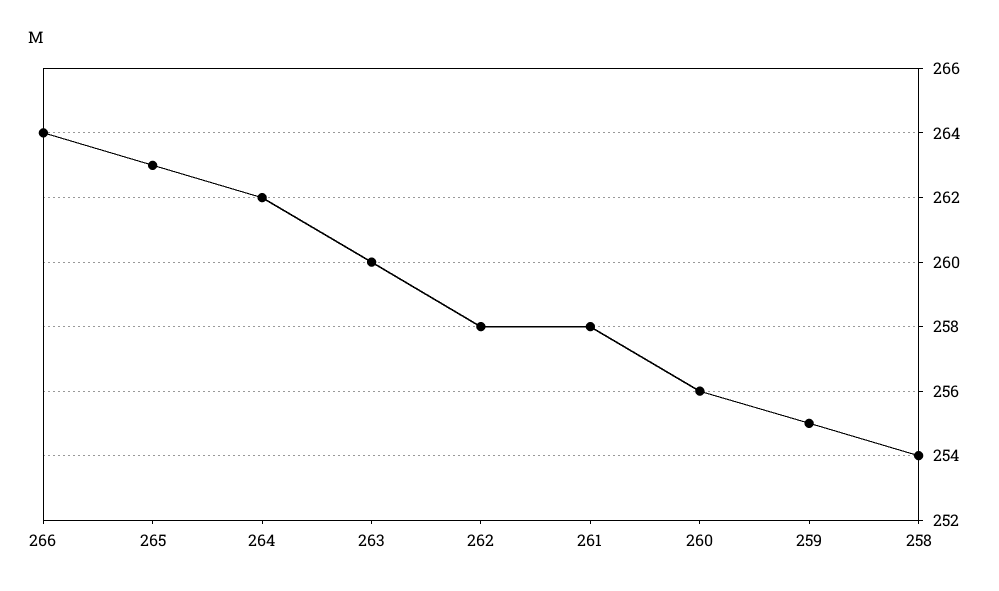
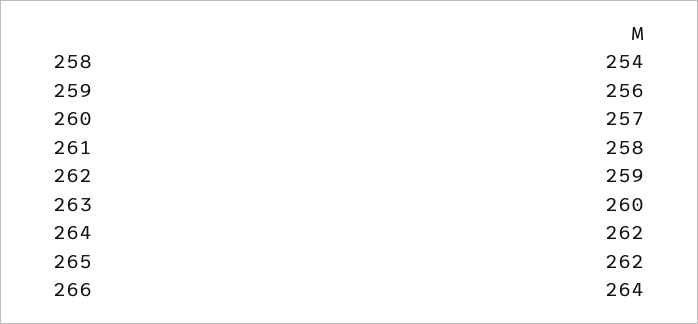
  {
    "266": 264,
-   "265": 263,
+   "265": 262,
    "264": 262,
    "263": 260,
-   "262": 258,
+   "262": 259,
    "261": 258,
-   "260": 256,
+   "260": 257,
-   "259": 255,
+   "259": 256,
    "258": 254
  }

